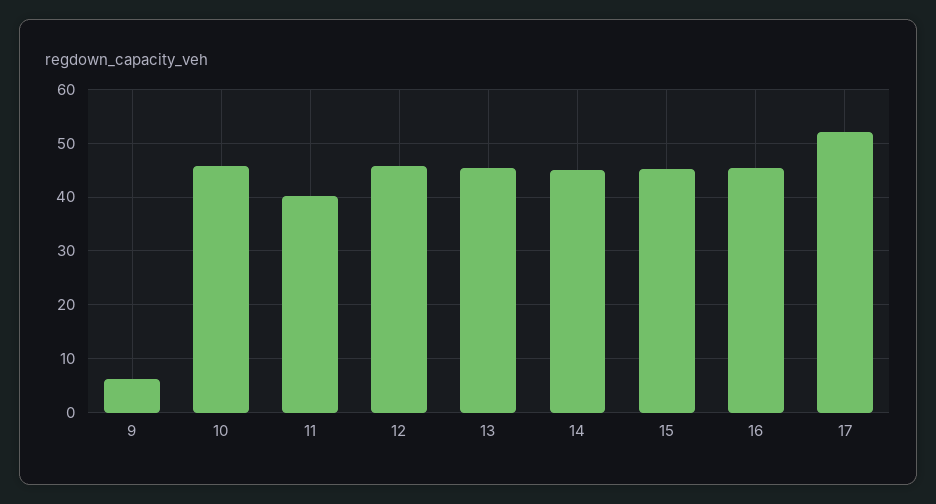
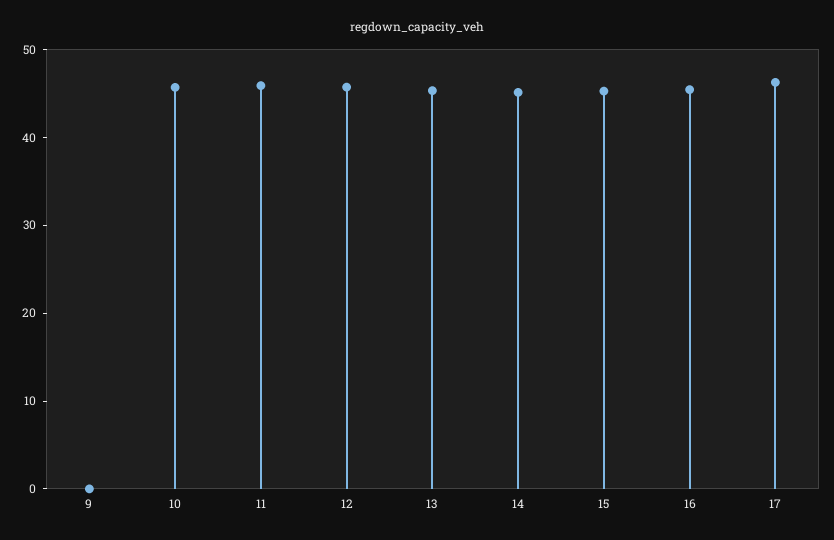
  {
-   "9": 6,
+   "9": 0,
    "10": 46,
-   "11": 40,
+   "11": 46,
    "12": 46,
    "13": 46,
    "14": 46,
    "15": 46,
    "16": 46,
-   "17": 52
+   "17": 46
  }

